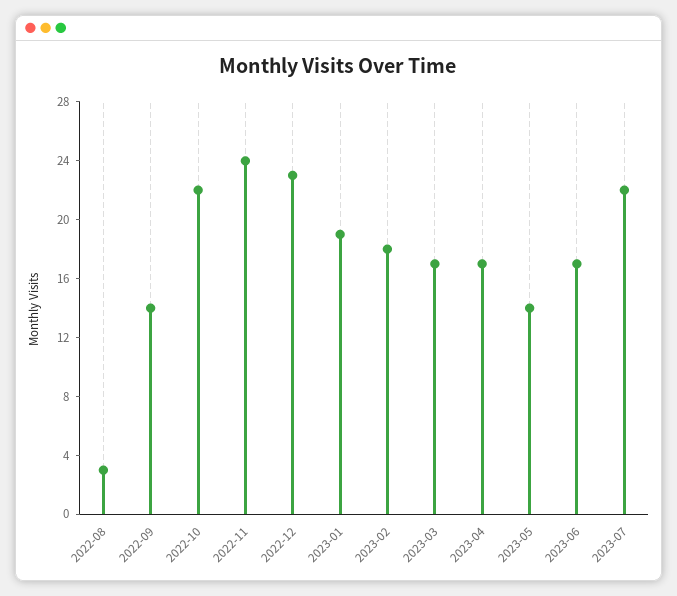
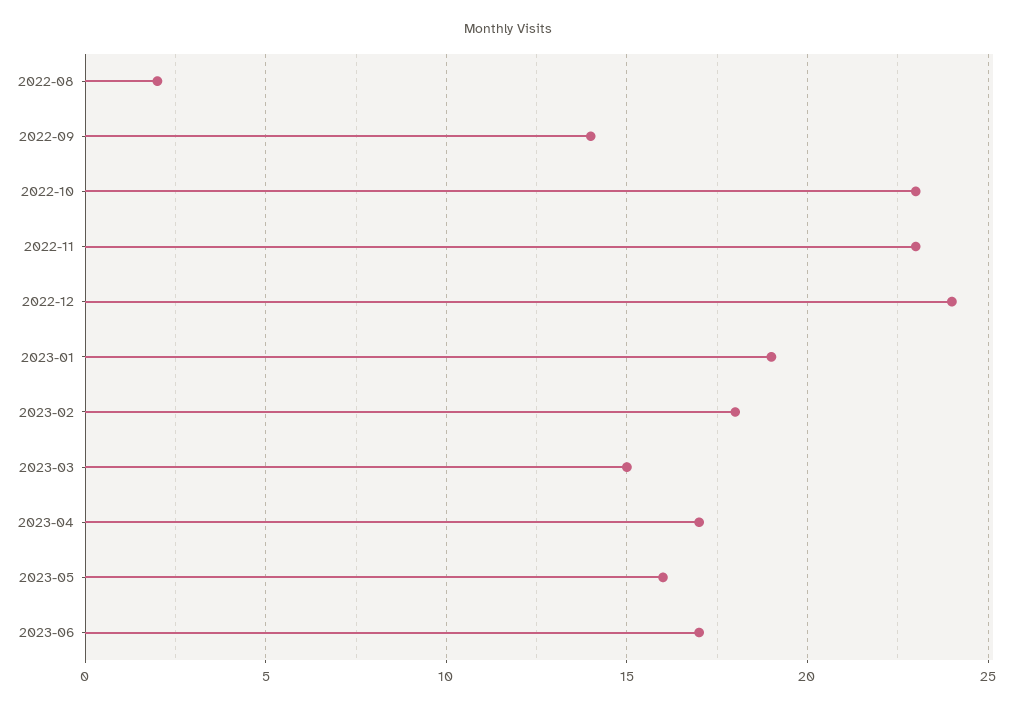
  {
-   "2022-08": 3,
+   "2022-08": 2,
    "2022-09": 14,
-   "2022-10": 22,
+   "2022-10": 23,
-   "2022-11": 24,
+   "2022-11": 23,
-   "2022-12": 23,
+   "2022-12": 24,
    "2023-01": 19,
    "2023-02": 18,
-   "2023-03": 17,
+   "2023-03": 15,
    "2023-04": 17,
-   "2023-05": 14,
+   "2023-05": 16,
-   "2023-06": 17,
+   "2023-06": 17
-   "2023-07": 22
  }

